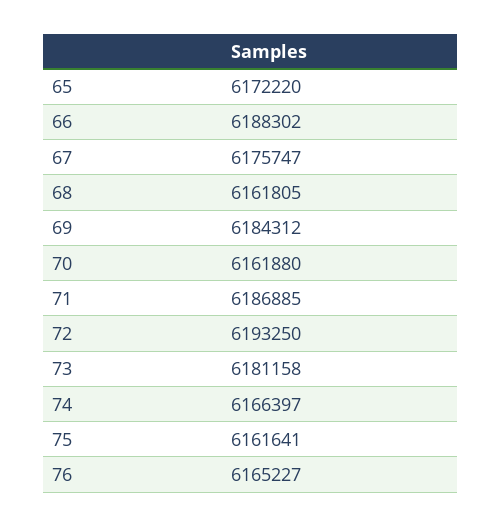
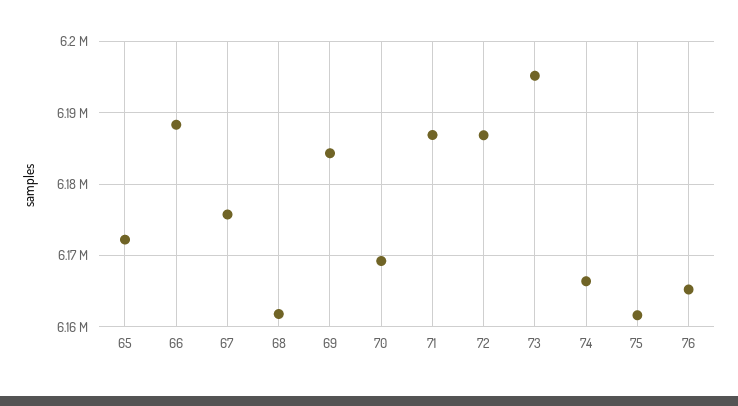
  {
    "65": 6172220,
    "66": 6188302,
    "67": 6175747,
    "68": 6161805,
    "69": 6184312,
-   "70": 6161880,
+   "70": 6169000,
    "71": 6186885,
-   "72": 6193250,
+   "72": 6187000,
-   "73": 6181158,
+   "73": 6195000,
    "74": 6166397,
    "75": 6161641,
    "76": 6165227
  }

